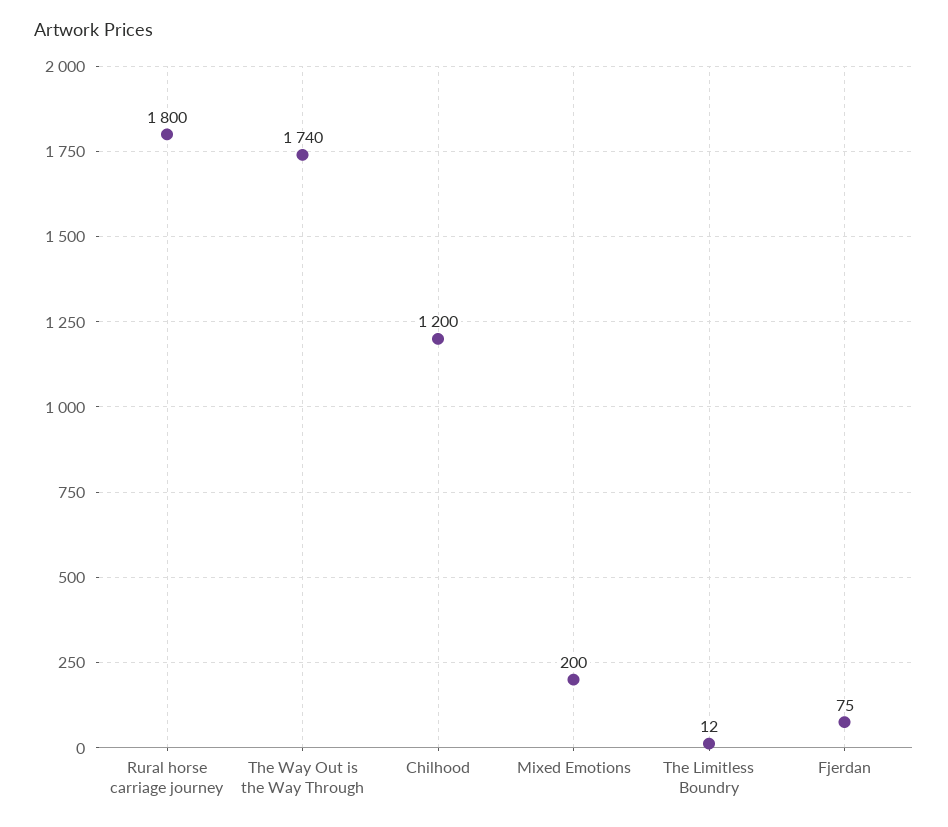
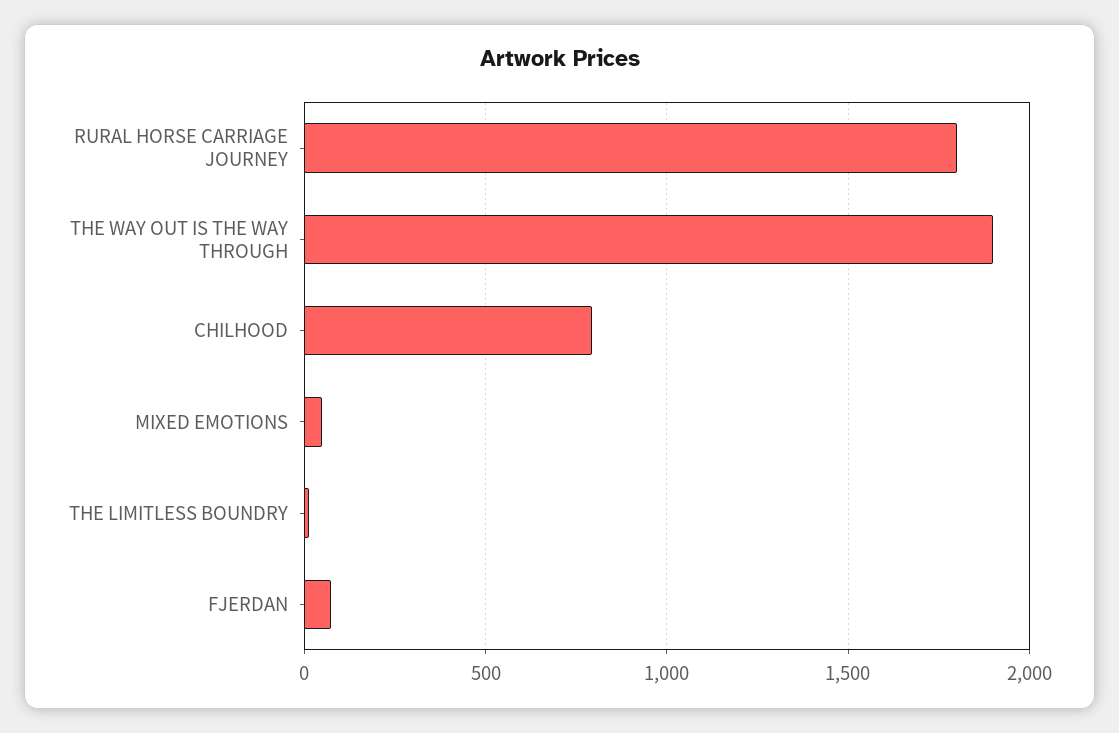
  {
    "Rural horse carriage journey": 1800,
-   "The Way Out is the Way Through": 1740,
+   "The Way Out is the Way Through": 1900,
-   "Chilhood": 1200,
+   "Chilhood": 800,
-   "Mixed Emotions": 200,
+   "Mixed Emotions": 50,
    "The Limitless Boundry": 12,
    "Fjerdan": 75
  }

